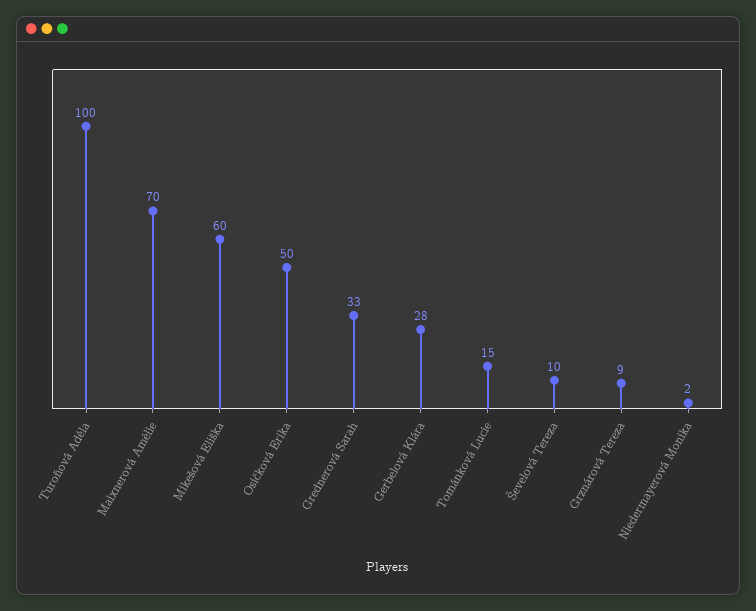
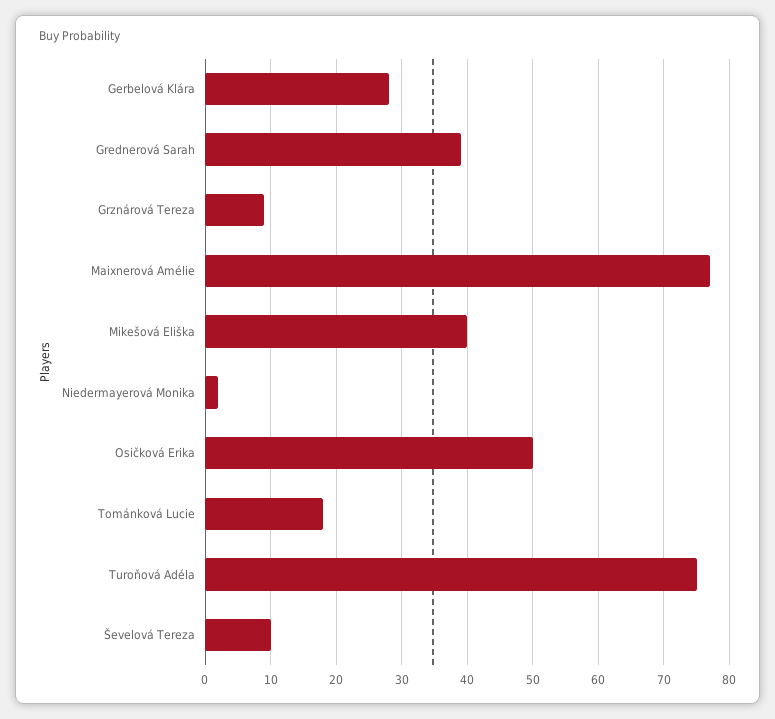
  {
-   "Turoňová Adéla": 100,
+   "Turoňová Adéla": 75,
-   "Maixnerová Amélie": 70,
+   "Maixnerová Amélie": 77,
-   "Mikešová Eliška": 60,
+   "Mikešová Eliška": 40,
    "Osičková Erika": 50,
-   "Grednerová Sarah": 33,
+   "Grednerová Sarah": 39,
    "Gerbelová Klára": 28,
-   "Tománková Lucie": 15,
+   "Tománková Lucie": 18,
    "Ševelová Tereza": 10,
    "Grznárová Tereza": 9,
    "Niedermayerová Monika": 2
  }

